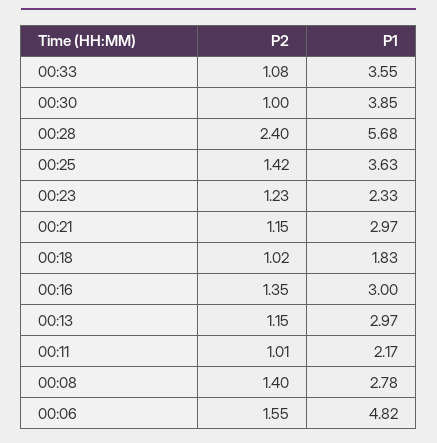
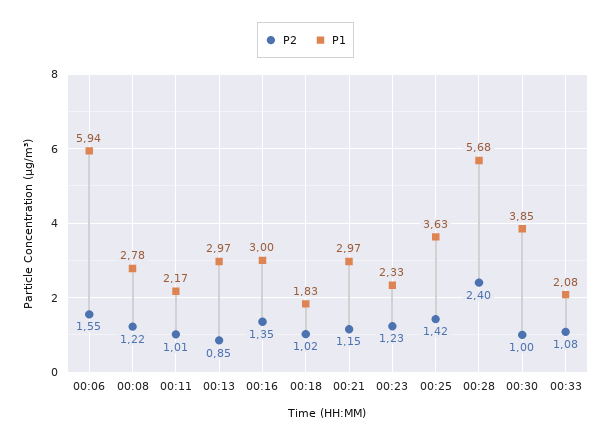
  {
    "P2": {
      "00:33": 1.08,
      "00:30": 1,
      "00:28": 2.4,
      "00:25": 1.42,
      "00:23": 1.23,
      "00:21": 1.15,
      "00:18": 1.02,
      "00:16": 1.35,
-     "00:13": 1.15,
+     "00:13": 0.85,
      "00:11": 1.01,
-     "00:08": 1.4,
+     "00:08": 1.22,
      "00:06": 1.55
    },
    "P1": {
-     "00:33": 3.55,
+     "00:33": 2.08,
      "00:30": 3.85,
      "00:28": 5.68,
      "00:25": 3.63,
      "00:23": 2.33,
      "00:21": 2.97,
      "00:18": 1.83,
      "00:16": 3,
      "00:13": 2.97,
      "00:11": 2.17,
      "00:08": 2.78,
-     "00:06": 4.82
+     "00:06": 5.94
    }
  }

